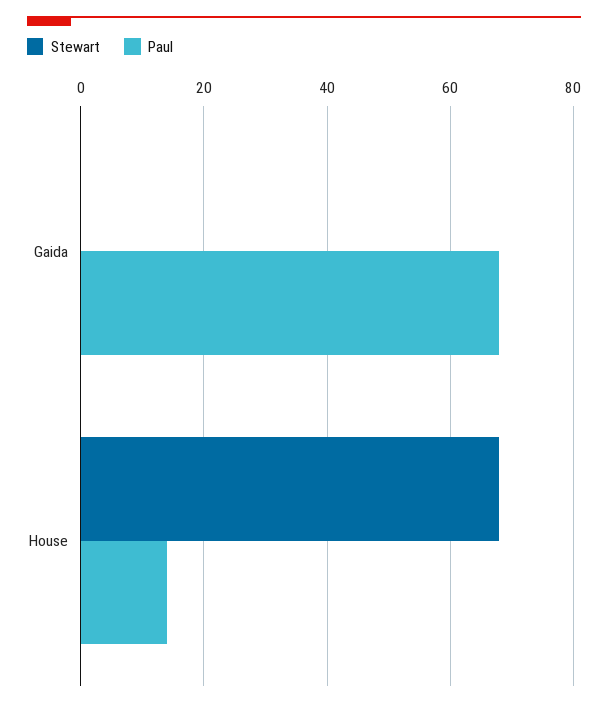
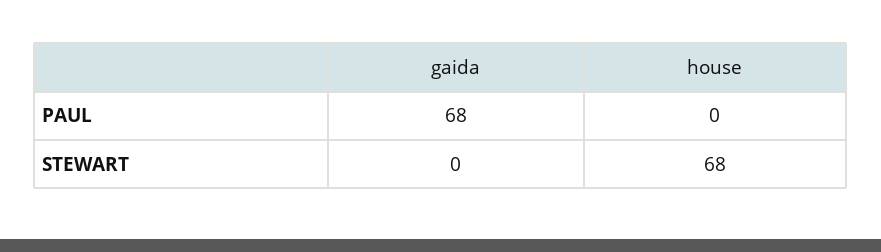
  {
    "Stewart": {
      "Gaida": 0,
      "House": 68
    },
    "Paul": {
      "Gaida": 68,
-     "House": 15
+     "House": 0
    }
  }

